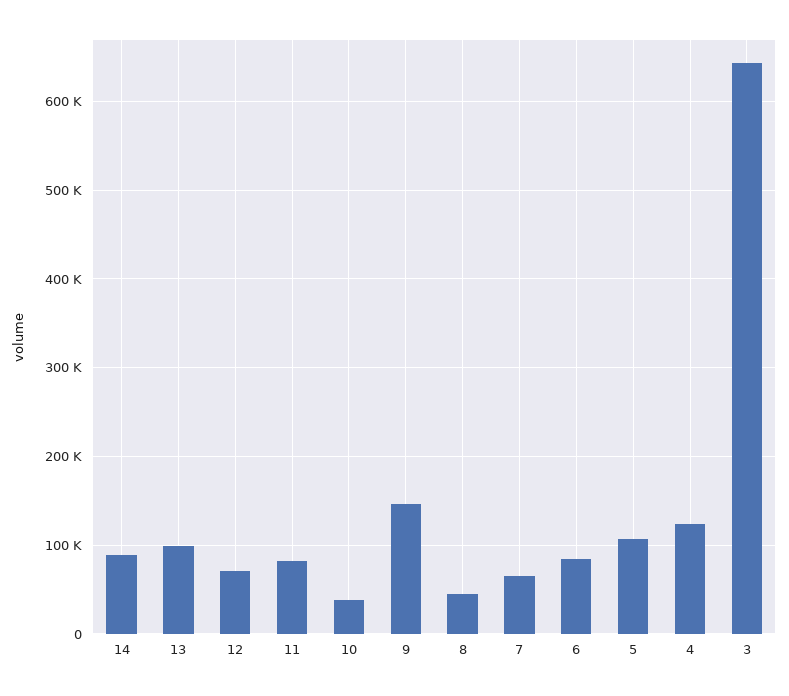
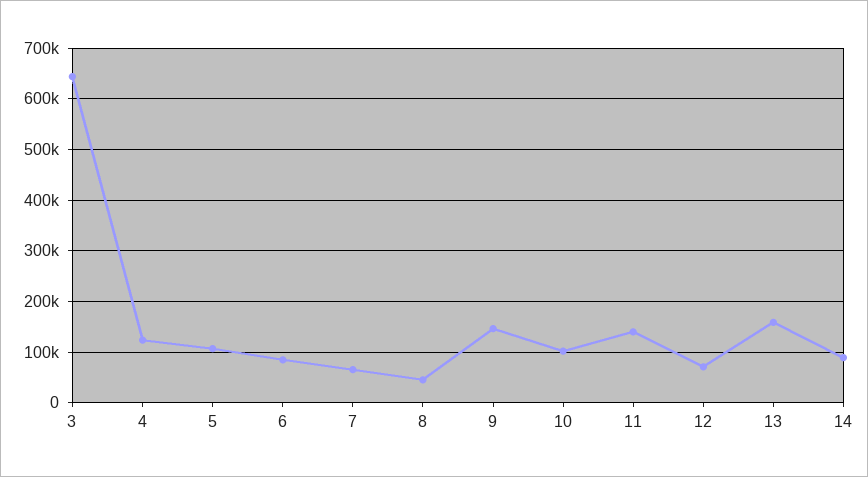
  {
    "14": 90000,
-   "13": 100000,
+   "13": 160000,
    "12": 70000,
-   "11": 80000,
+   "11": 140000,
-   "10": 40000,
+   "10": 100000,
    "9": 150000,
    "8": 50000,
    "7": 70000,
    "6": 80000,
    "5": 110000,
    "4": 120000,
    "3": 640000
  }

